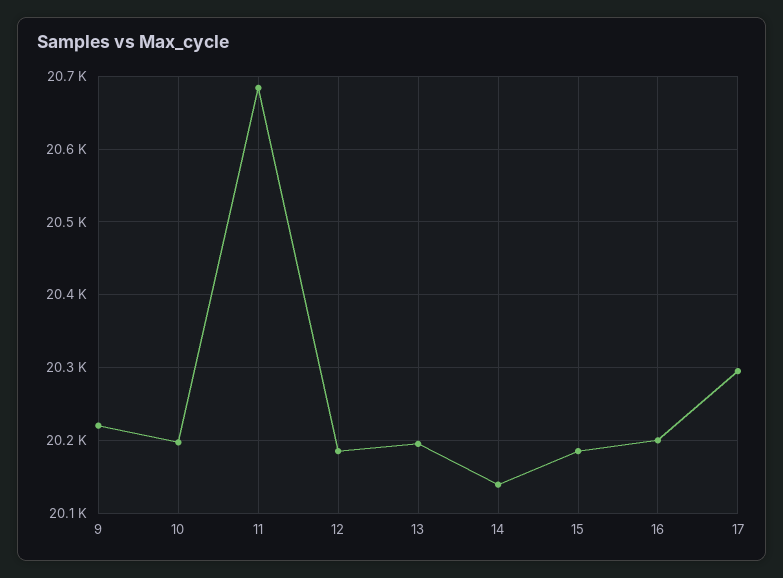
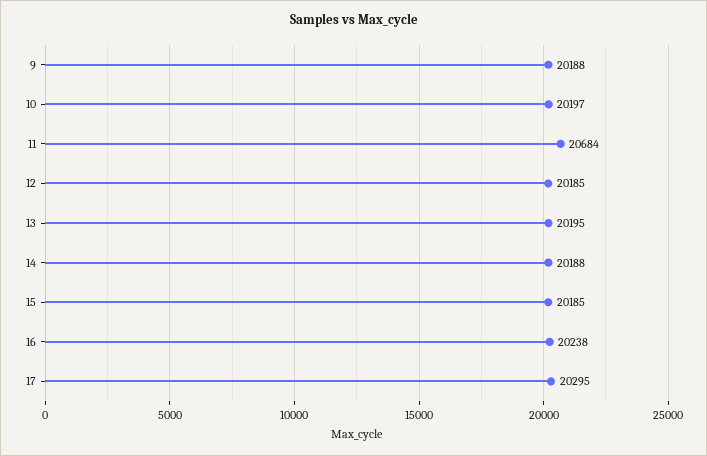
  {
-   "9": 20220,
+   "9": 20188,
    "10": 20197,
    "11": 20684,
    "12": 20185,
    "13": 20195,
-   "14": 20140,
+   "14": 20188,
    "15": 20185,
-   "16": 20200,
+   "16": 20238,
    "17": 20295
  }

